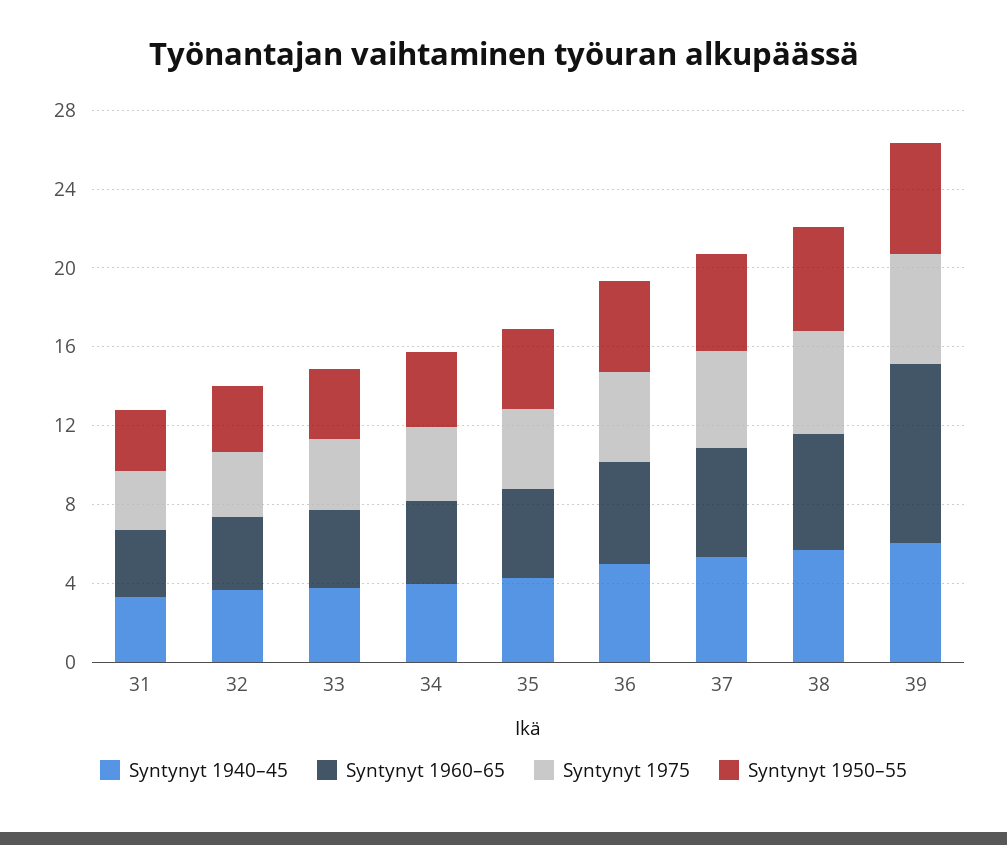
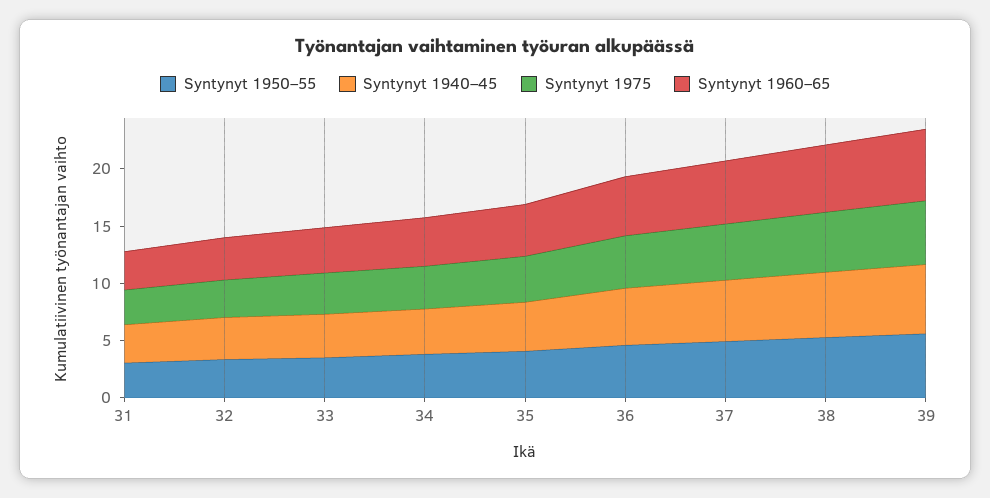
  {
    "Syntynyt 1940–45": {
      "31": 3,
      "32": 4,
      "33": 4,
      "34": 4,
      "35": 4,
      "36": 5,
      "37": 5,
      "38": 6,
      "39": 6
    },
    "Syntynyt 1960–65": {
      "31": 3,
      "32": 4,
      "33": 4,
      "34": 4,
      "35": 5,
      "36": 5,
      "37": 6,
      "38": 6,
-     "39": 9
+     "39": 6
    },
    "Syntynyt 1975": {
      "31": 3,
      "32": 3,
      "33": 4,
      "34": 4,
      "35": 4,
      "36": 5,
      "37": 5,
      "38": 5,
      "39": 6
    },
    "Syntynyt 1950–55": {
      "31": 3,
      "32": 3,
      "33": 4,
      "34": 4,
      "35": 4,
      "36": 5,
      "37": 5,
      "38": 5,
      "39": 6
    }
  }

